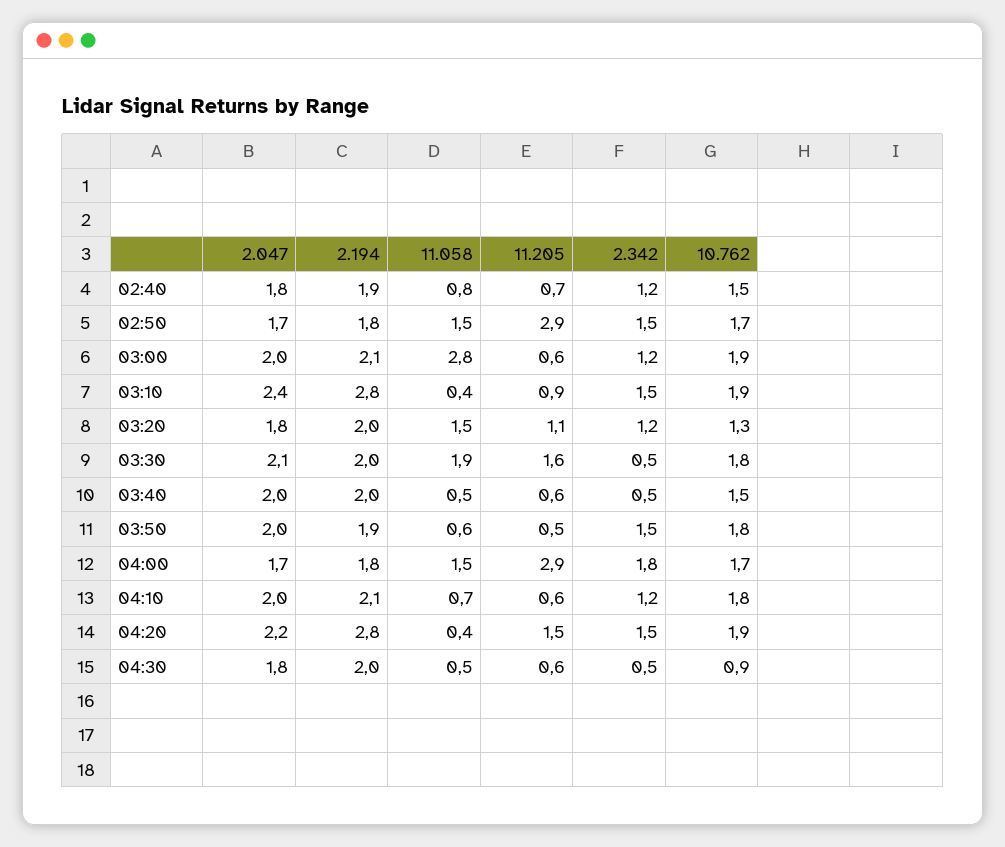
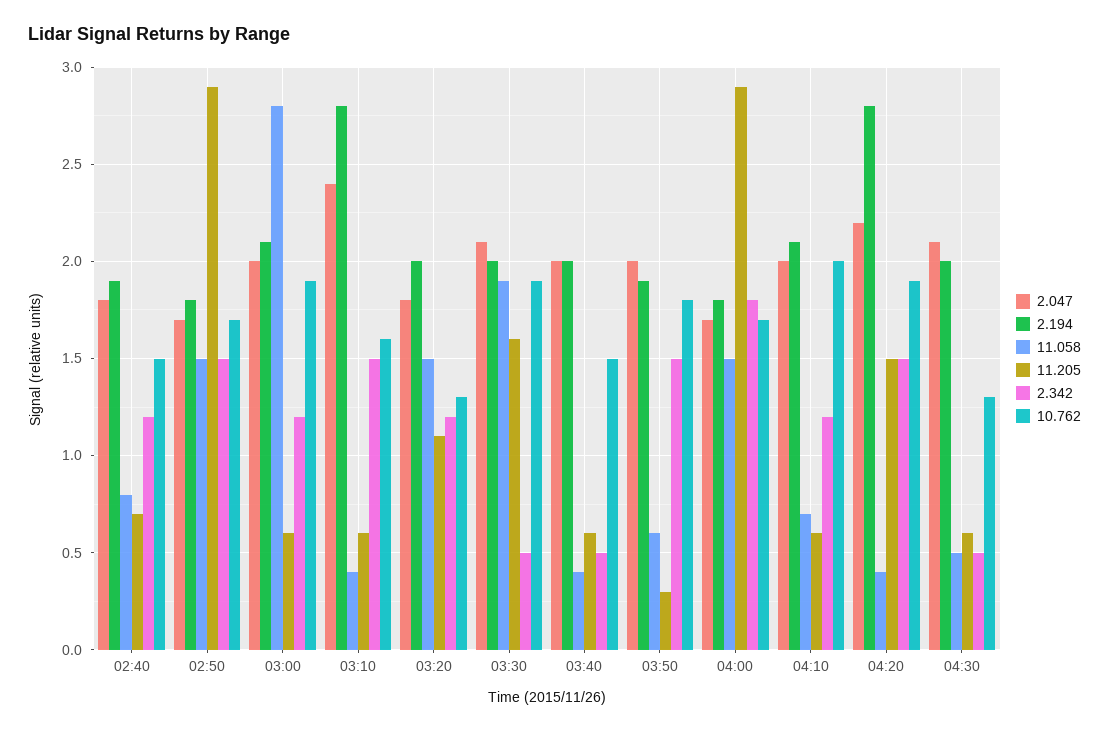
  {
    "2.047": {
      "02:40": 1.8,
      "02:50": 1.7,
      "03:00": 2,
      "03:10": 2.4,
      "03:20": 1.8,
      "03:30": 2.1,
      "03:40": 2,
      "03:50": 2,
      "04:00": 1.7,
      "04:10": 2,
      "04:20": 2.2,
-     "04:30": 1.8
+     "04:30": 2.1
    },
    "2.194": {
      "02:40": 1.9,
      "02:50": 1.8,
      "03:00": 2.1,
      "03:10": 2.8,
      "03:20": 2,
      "03:30": 2,
      "03:40": 2,
      "03:50": 1.9,
      "04:00": 1.8,
      "04:10": 2.1,
      "04:20": 2.8,
      "04:30": 2
    },
    "11.058": {
      "02:40": 0.8,
      "02:50": 1.5,
      "03:00": 2.8,
      "03:10": 0.4,
      "03:20": 1.5,
      "03:30": 1.9,
-     "03:40": 0.5,
+     "03:40": 0.4,
      "03:50": 0.6,
      "04:00": 1.5,
      "04:10": 0.7,
      "04:20": 0.4,
      "04:30": 0.5
    },
    "11.205": {
      "02:40": 0.7,
      "02:50": 2.9,
      "03:00": 0.6,
-     "03:10": 0.9,
+     "03:10": 0.6,
      "03:20": 1.1,
      "03:30": 1.6,
      "03:40": 0.6,
-     "03:50": 0.5,
+     "03:50": 0.3,
      "04:00": 2.9,
      "04:10": 0.6,
      "04:20": 1.5,
      "04:30": 0.6
    },
    "2.342": {
      "02:40": 1.2,
      "02:50": 1.5,
      "03:00": 1.2,
      "03:10": 1.5,
      "03:20": 1.2,
      "03:30": 0.5,
      "03:40": 0.5,
      "03:50": 1.5,
      "04:00": 1.8,
      "04:10": 1.2,
      "04:20": 1.5,
      "04:30": 0.5
    },
    "10.762": {
      "02:40": 1.5,
      "02:50": 1.7,
      "03:00": 1.9,
-     "03:10": 1.9,
+     "03:10": 1.6,
      "03:20": 1.3,
-     "03:30": 1.8,
+     "03:30": 1.9,
      "03:40": 1.5,
      "03:50": 1.8,
      "04:00": 1.7,
-     "04:10": 1.8,
+     "04:10": 2,
      "04:20": 1.9,
-     "04:30": 0.9
+     "04:30": 1.3
    }
  }

